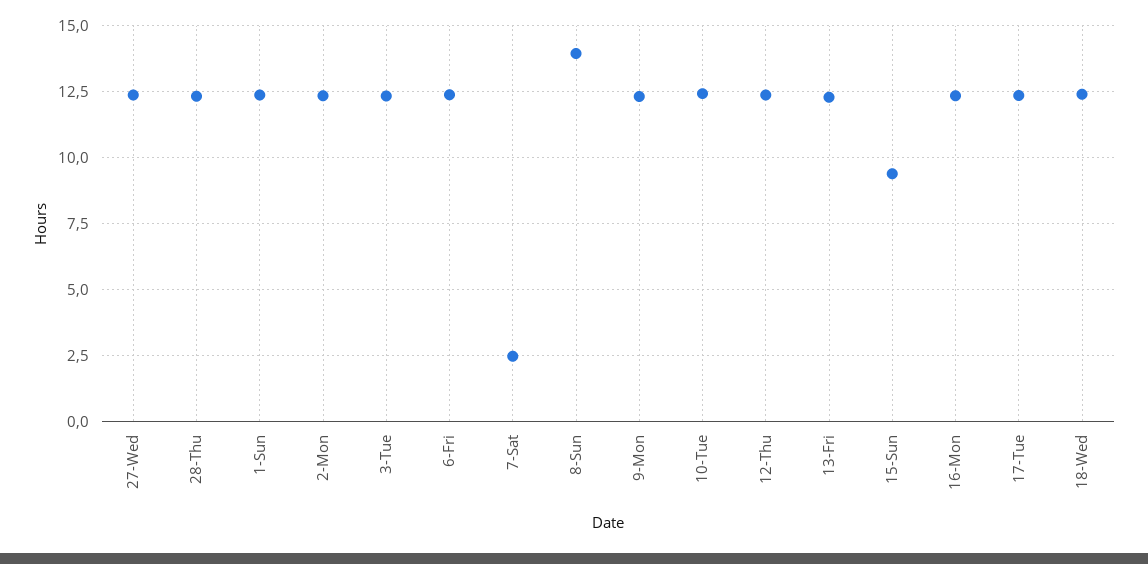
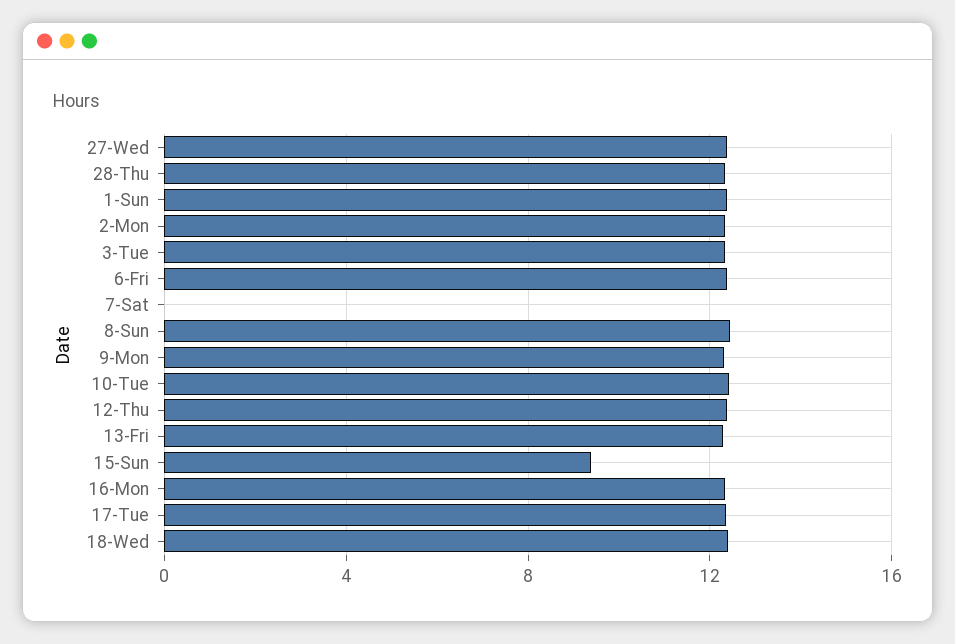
  {
    "27-Wed": 12.25,
    "28-Thu": 12.25,
    "1-Sun": 12.25,
    "2-Mon": 12.25,
    "3-Tue": 12.25,
    "6-Fri": 12.5,
-   "7-Sat": 2.5,
+   "7-Sat": 0,
-   "8-Sun": 14,
+   "8-Sun": 12.5,
    "9-Mon": 12.25,
    "10-Tue": 12.5,
    "12-Thu": 12.25,
    "13-Fri": 12.25,
    "15-Sun": 9.5,
    "16-Mon": 12.25,
    "17-Tue": 12.25,
    "18-Wed": 12.5
  }

